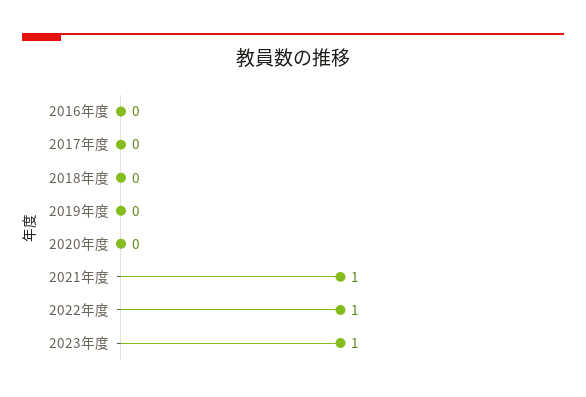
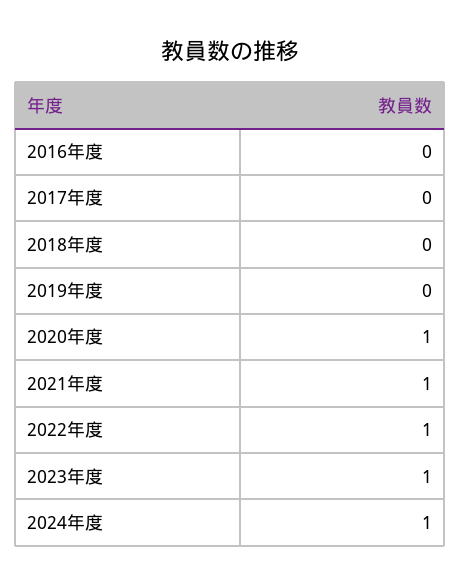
  {
    "2016年度": 0,
    "2017年度": 0,
    "2018年度": 0,
    "2019年度": 0,
-   "2020年度": 0,
+   "2020年度": 1,
    "2021年度": 1,
    "2022年度": 1,
-   "2023年度": 1
+   "2023年度": 1,
+   "2024年度": 1
  }

